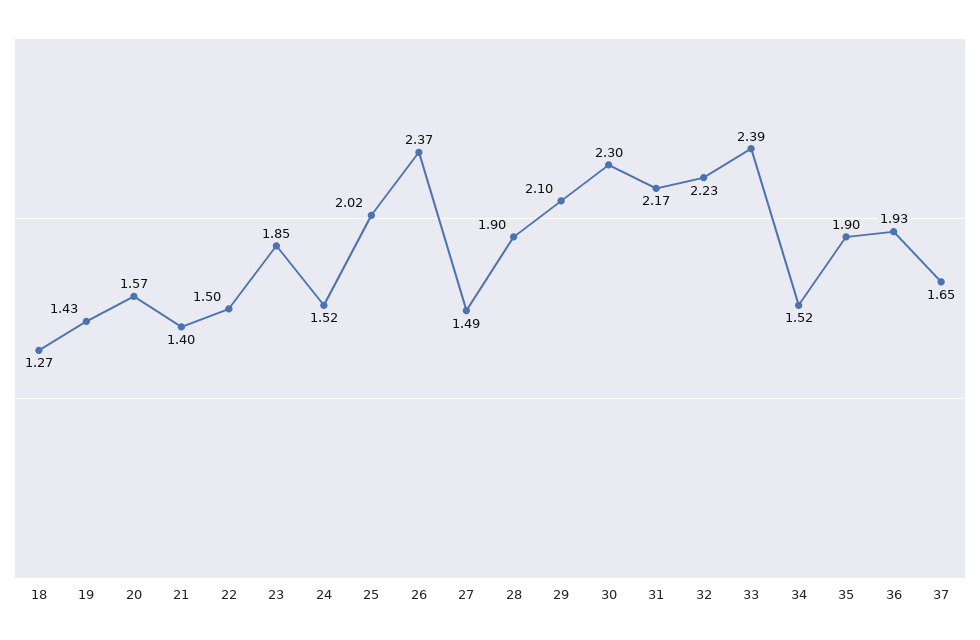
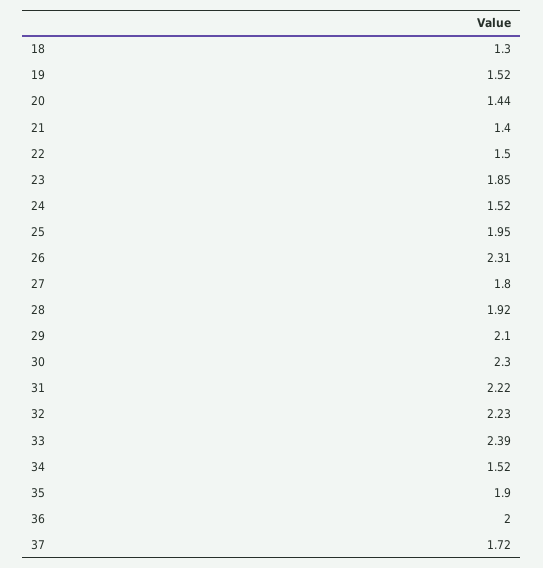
  {
-   "18": 1.27,
+   "18": 1.3,
-   "19": 1.43,
+   "19": 1.52,
-   "20": 1.57,
+   "20": 1.44,
    "21": 1.4,
    "22": 1.5,
    "23": 1.85,
    "24": 1.52,
-   "25": 2.02,
+   "25": 1.95,
-   "26": 2.37,
+   "26": 2.31,
-   "27": 1.49,
+   "27": 1.8,
-   "28": 1.9,
+   "28": 1.92,
    "29": 2.1,
    "30": 2.3,
-   "31": 2.17,
+   "31": 2.22,
    "32": 2.23,
    "33": 2.39,
    "34": 1.52,
    "35": 1.9,
-   "36": 1.93,
+   "36": 2,
-   "37": 1.65
+   "37": 1.72
  }

